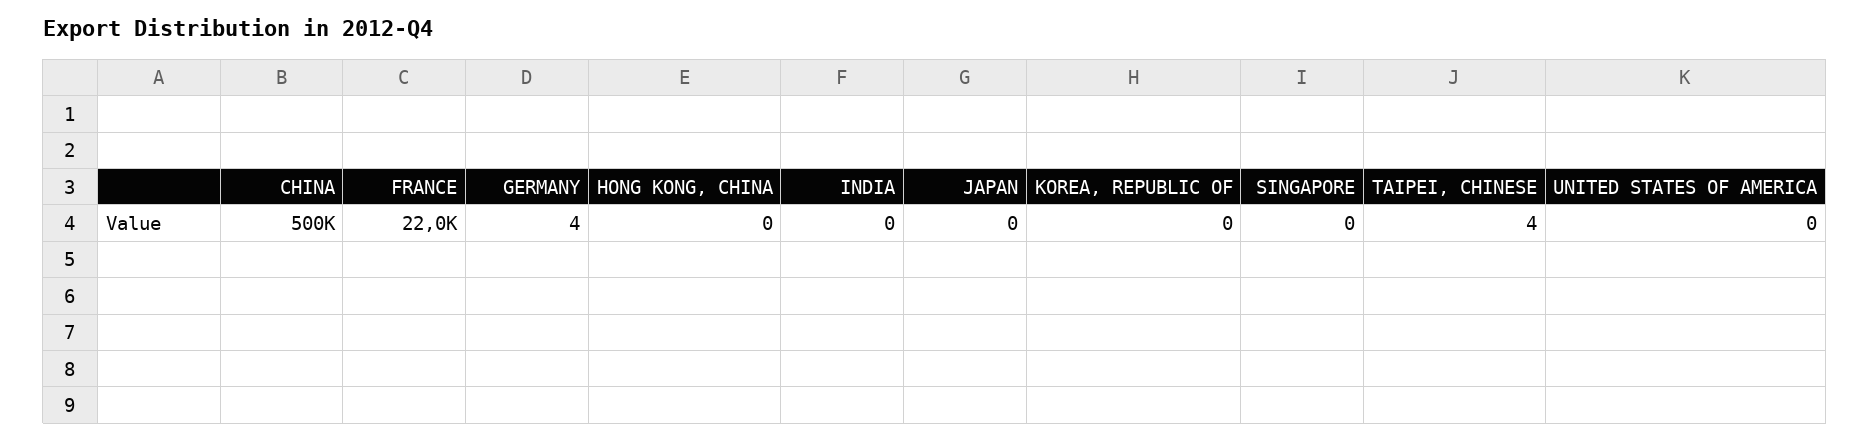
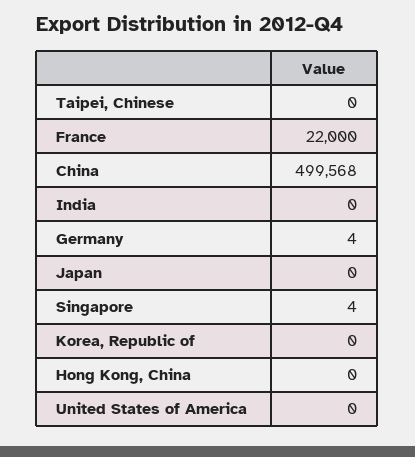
  {
    "CHINA": 499568,
    "FRANCE": 22000,
    "GERMANY": 4,
    "HONG KONG, CHINA": 0,
    "INDIA": 0,
    "JAPAN": 0,
    "KOREA, REPUBLIC OF": 0,
-   "SINGAPORE": 0,
+   "SINGAPORE": 4,
-   "TAIPEI, CHINESE": 4,
+   "TAIPEI, CHINESE": 0,
    "UNITED STATES OF AMERICA": 0
  }

